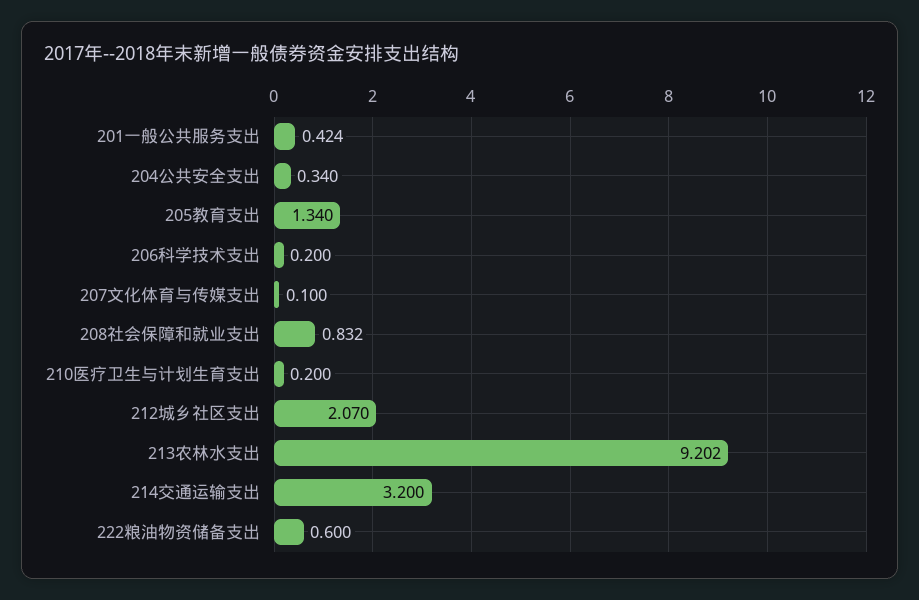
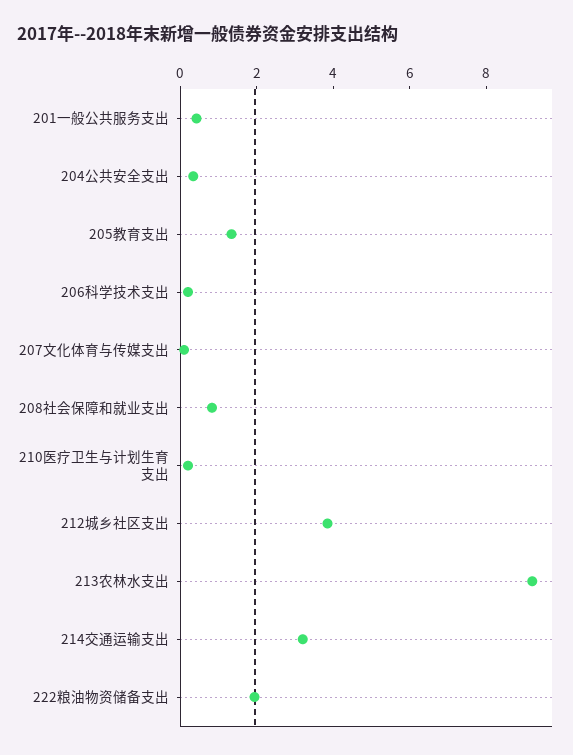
  {
    "201一般公共服务支出": 0.424,
    "204公共安全支出": 0.34,
    "205教育支出": 1.34,
    "206科学技术支出": 0.2,
    "207文化体育与传媒支出": 0.1,
    "208社会保障和就业支出": 0.832,
    "210医疗卫生与计划生育支出": 0.2,
-   "212城乡社区支出": 2.07,
+   "212城乡社区支出": 4,
    "213农林水支出": 9.202,
    "214交通运输支出": 3.2,
-   "222粮油物资储备支出": 0.6
+   "222粮油物资储备支出": 2
  }

